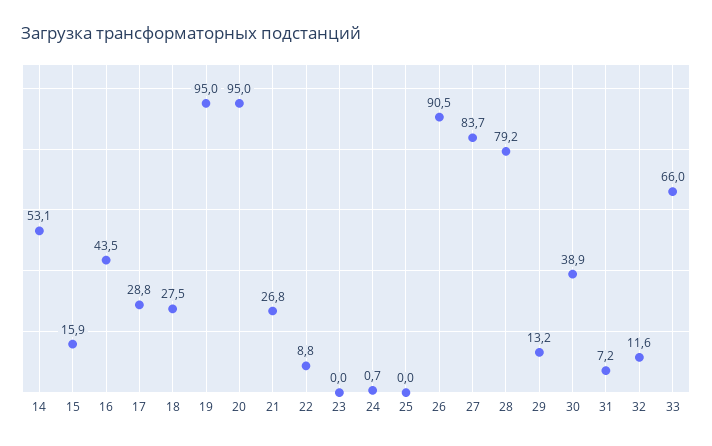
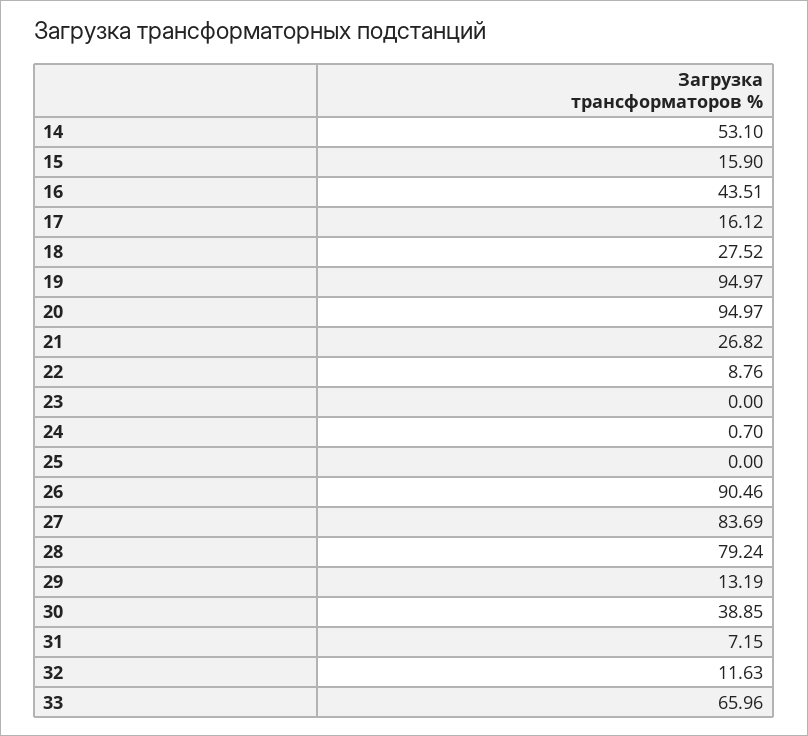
  {
    "14": 53.1,
    "15": 15.9,
    "16": 43.51,
-   "17": 28.8,
+   "17": 16.12,
    "18": 27.52,
    "19": 94.97,
    "20": 94.97,
    "21": 26.82,
    "22": 8.76,
    "23": 0,
    "24": 0.7,
    "25": 0,
    "26": 90.46,
    "27": 83.69,
    "28": 79.24,
    "29": 13.19,
    "30": 38.85,
    "31": 7.15,
    "32": 11.63,
    "33": 65.96
  }

